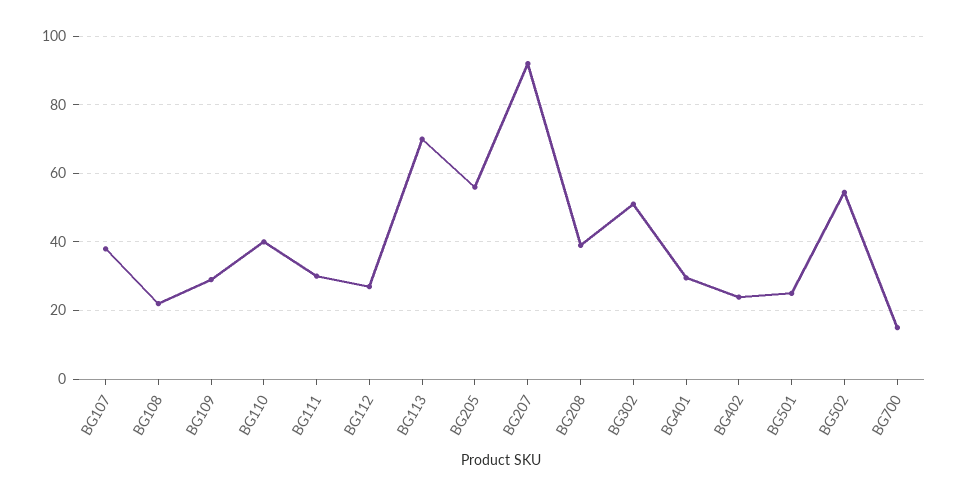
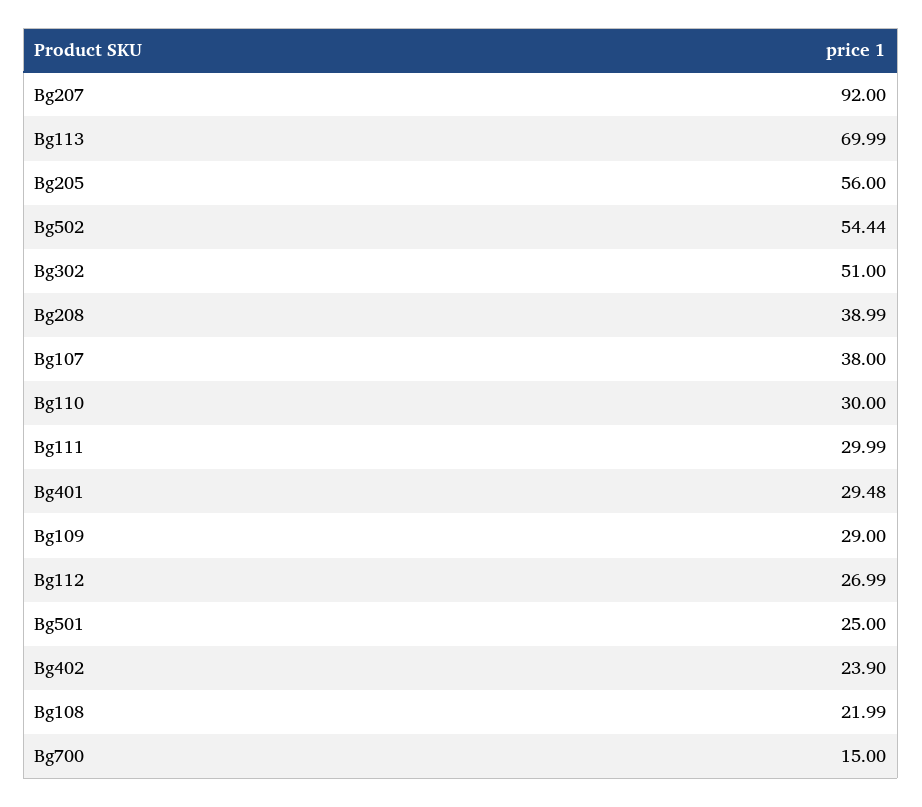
  {
    "BG107": 38,
    "BG108": 21.99,
    "BG109": 29,
-   "BG110": 40,
+   "BG110": 30,
    "BG111": 29.99,
    "BG112": 26.99,
    "BG113": 69.99,
    "BG205": 56,
    "BG207": 92,
    "BG208": 38.99,
    "BG302": 51,
    "BG401": 29.48,
    "BG402": 23.9,
    "BG501": 25,
    "BG502": 54.44,
    "BG700": 15
  }

